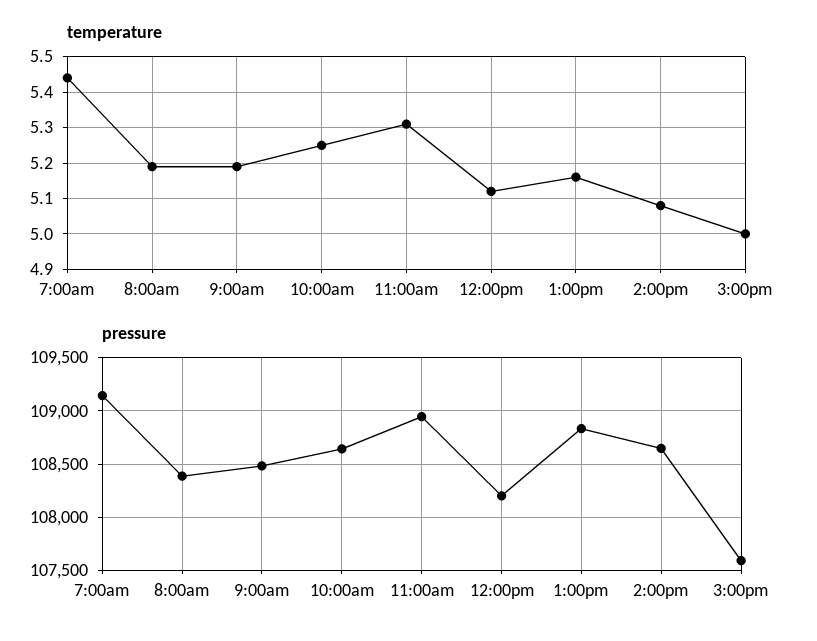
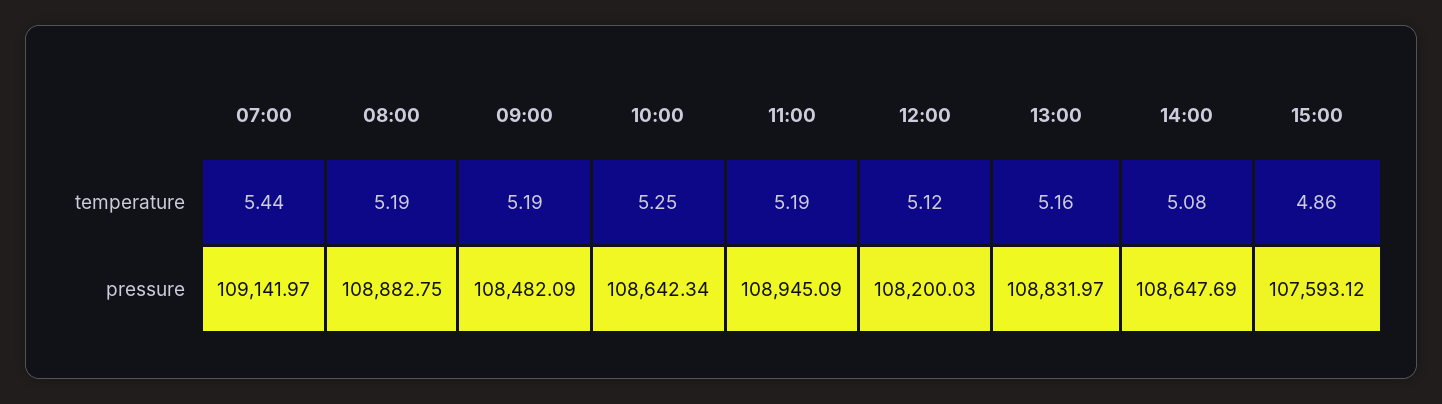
  {
    "temperature": {
      "7:00am": 5.44,
      "8:00am": 5.19,
      "9:00am": 5.19,
      "10:00am": 5.25,
-     "11:00am": 5.3,
+     "11:00am": 5.19,
      "12:00pm": 5.12,
      "1:00pm": 5.16,
      "2:00pm": 5.08,
-     "3:00pm": 5
+     "3:00pm": 4.86
    },
    "pressure": {
      "7:00am": 109141.97,
-     "8:00am": 108400,
+     "8:00am": 108882.75,
      "9:00am": 108482.09,
      "10:00am": 108642.34,
      "11:00am": 108945.09,
      "12:00pm": 108200.03,
      "1:00pm": 108831.97,
      "2:00pm": 108647.69,
      "3:00pm": 107593.12
    }
  }

